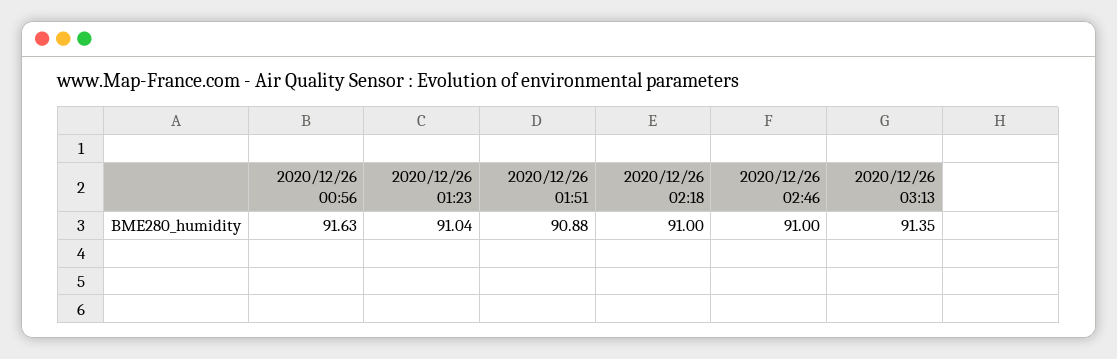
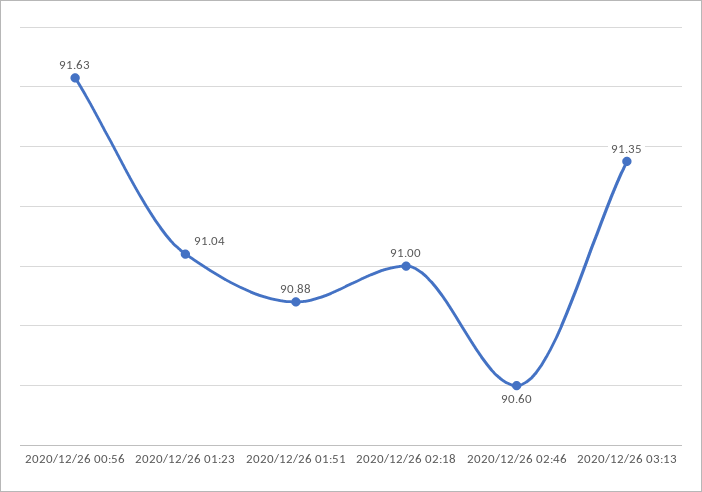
  {
    "2020/12/26 00:56": 91.63,
    "2020/12/26 01:23": 91.04,
    "2020/12/26 01:51": 90.88,
    "2020/12/26 02:18": 91,
-   "2020/12/26 02:46": 91,
+   "2020/12/26 02:46": 90.6,
    "2020/12/26 03:13": 91.35
  }

